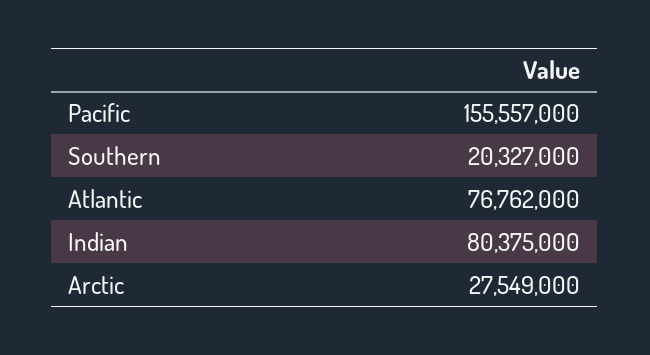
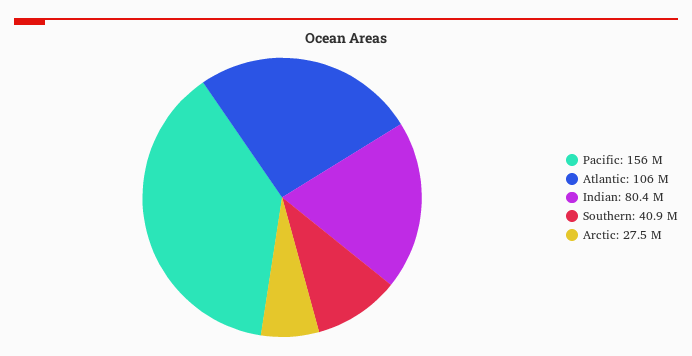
  {
    "Pacific": 155557000,
-   "Southern": 20327000,
+   "Southern": 40900000,
-   "Atlantic": 76762000,
+   "Atlantic": 106000000,
    "Indian": 80375000,
    "Arctic": 27549000
  }

